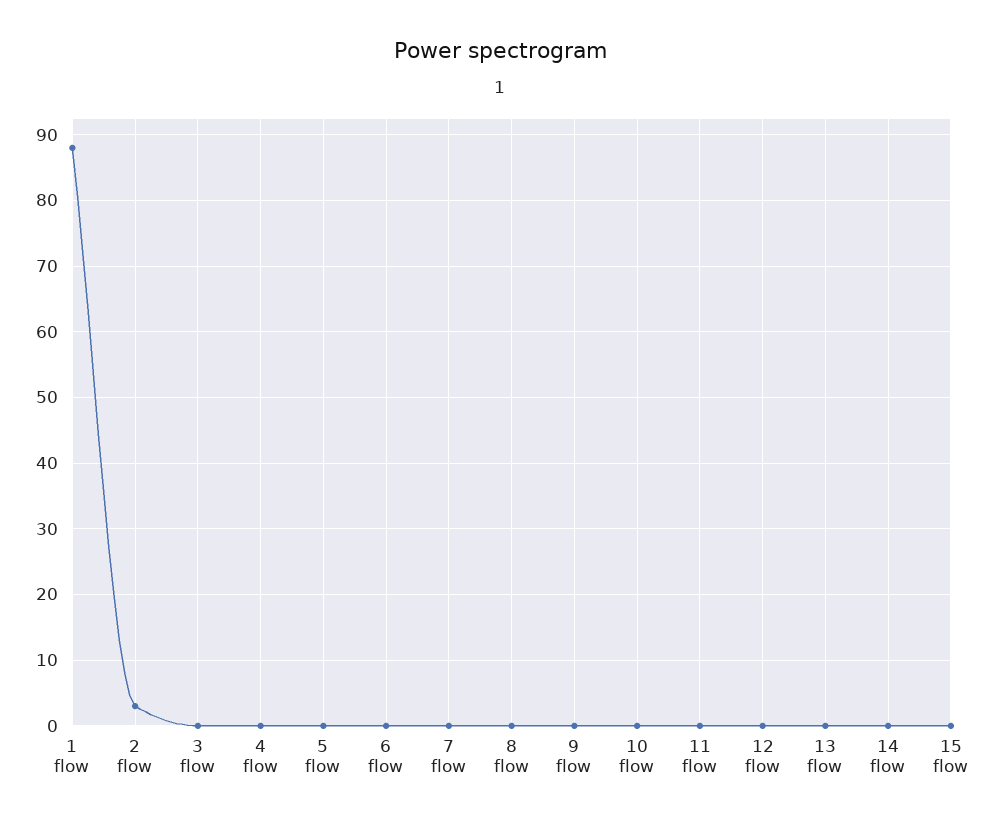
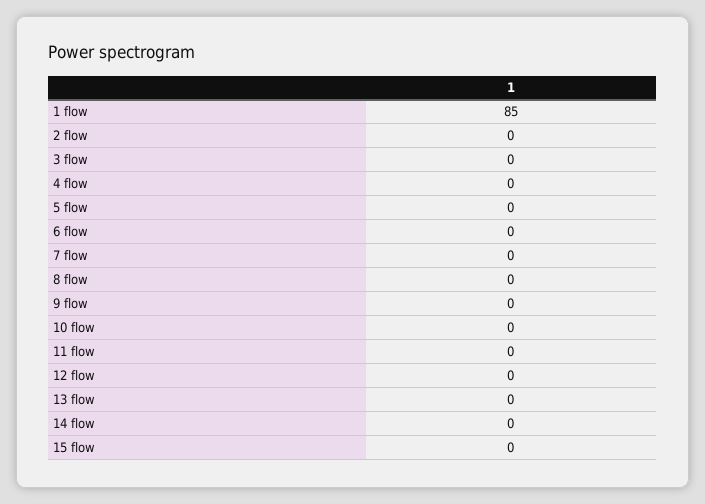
  {
-   "1 flow": 88,
+   "1 flow": 85,
-   "2 flow": 3,
+   "2 flow": 0,
    "3 flow": 0,
    "4 flow": 0,
    "5 flow": 0,
    "6 flow": 0,
    "7 flow": 0,
    "8 flow": 0,
    "9 flow": 0,
    "10 flow": 0,
    "11 flow": 0,
    "12 flow": 0,
    "13 flow": 0,
    "14 flow": 0,
    "15 flow": 0
  }

